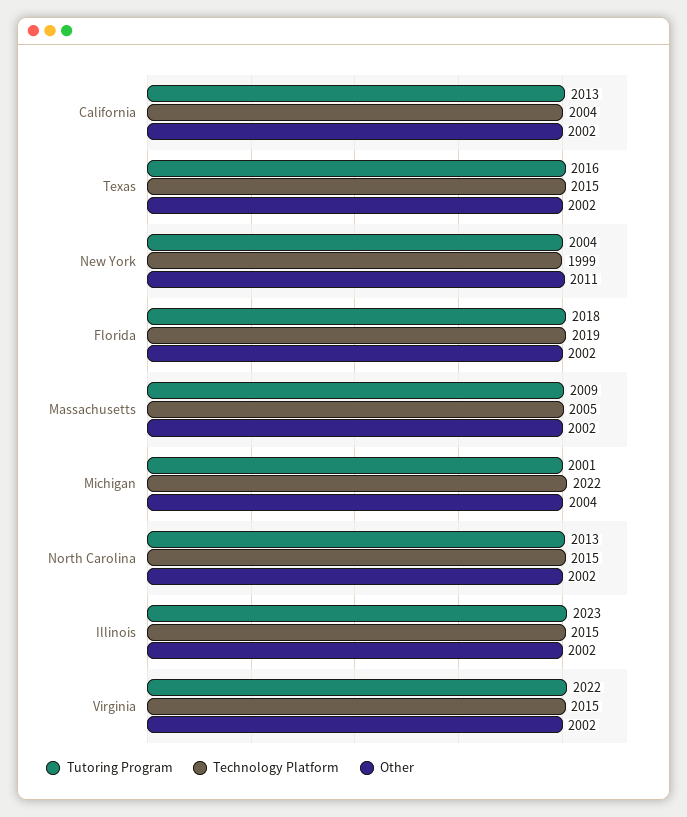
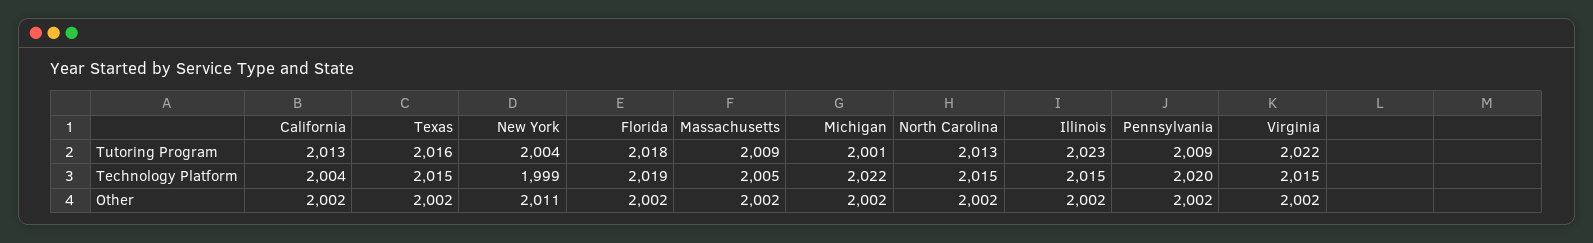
  {
    "Tutoring Program": {
      "California": 2013,
      "Texas": 2016,
      "New York": 2004,
      "Florida": 2018,
      "Massachusetts": 2009,
      "Michigan": 2001,
      "North Carolina": 2013,
      "Illinois": 2023,
-     "Virginia": 2022
+     "Virginia": 2022,
+     "Pennsylvania": 2009
    },
    "Technology Platform": {
      "California": 2004,
      "Texas": 2015,
      "New York": 1999,
      "Florida": 2019,
      "Massachusetts": 2005,
      "Michigan": 2022,
      "North Carolina": 2015,
      "Illinois": 2015,
-     "Virginia": 2015
+     "Virginia": 2015,
+     "Pennsylvania": 2020
    },
    "Other": {
      "California": 2002,
      "Texas": 2002,
      "New York": 2011,
      "Florida": 2002,
      "Massachusetts": 2002,
-     "Michigan": 2004,
+     "Michigan": 2002,
      "North Carolina": 2002,
      "Illinois": 2002,
-     "Virginia": 2002
+     "Virginia": 2002,
+     "Pennsylvania": 2002
    }
  }

